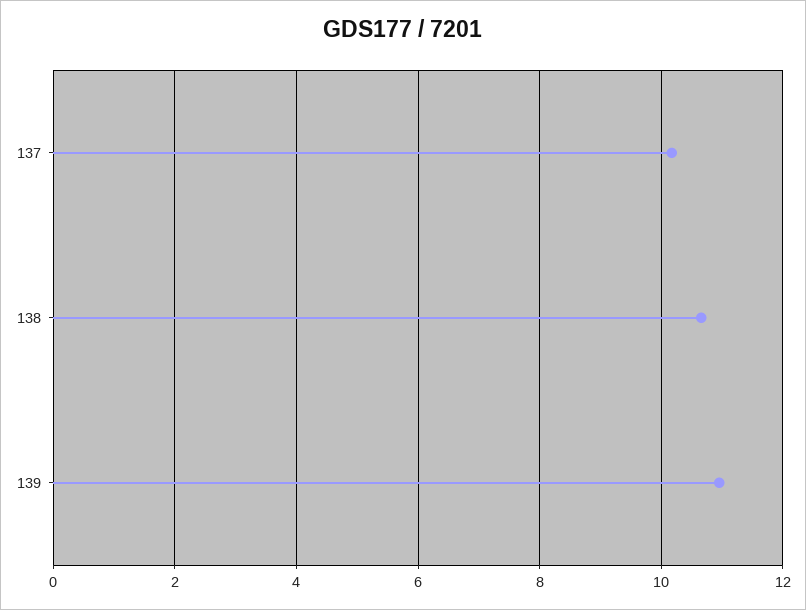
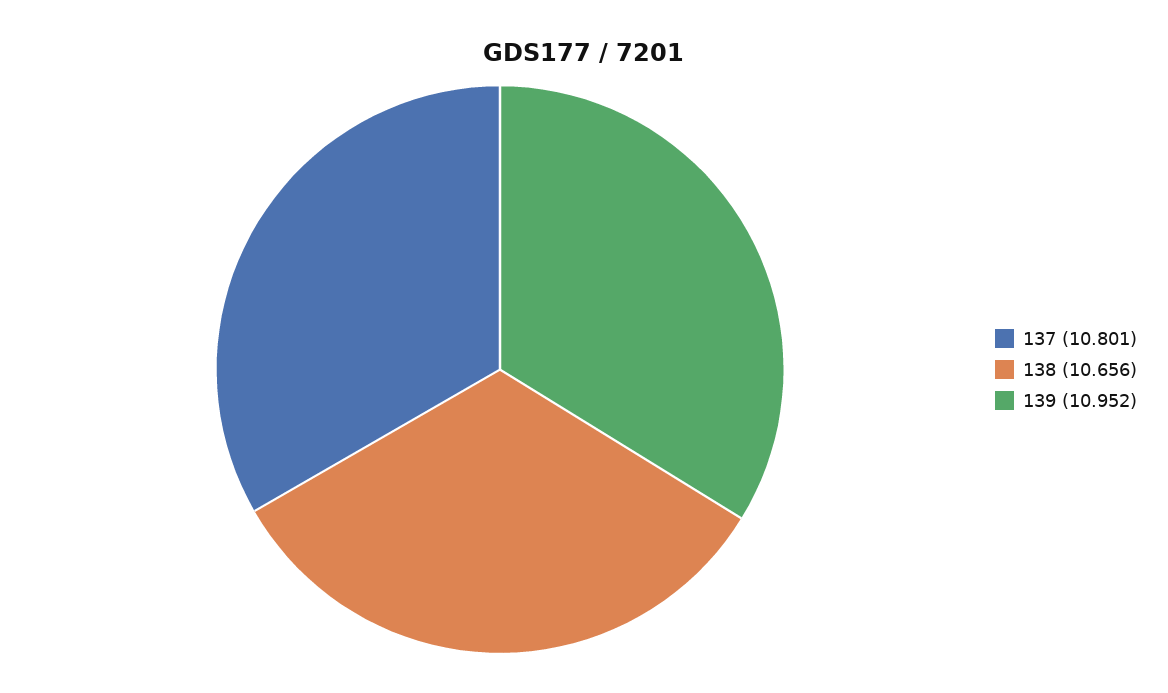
  {
-   "137": 10.2,
+   "137": 10.801,
    "138": 10.656,
    "139": 10.952
  }

